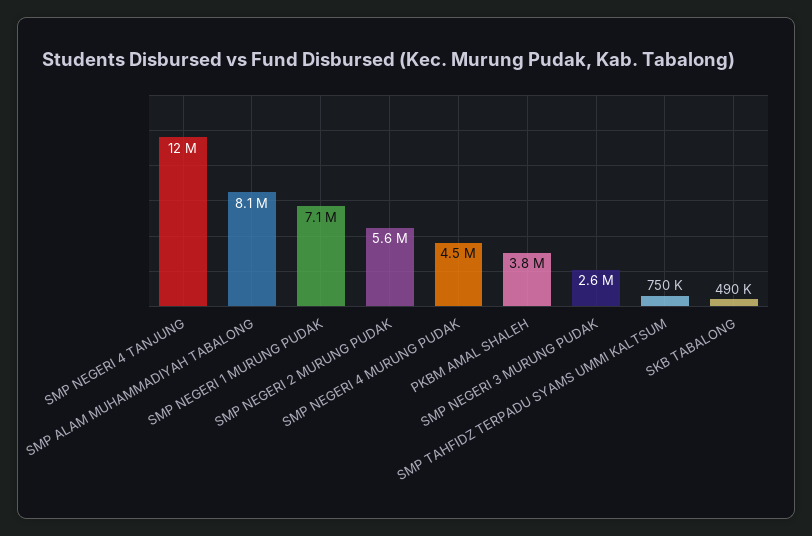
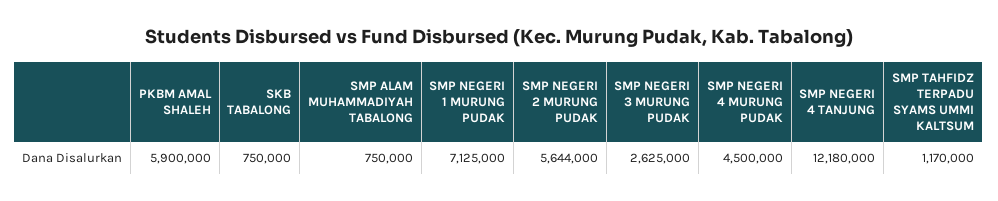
  {
    "SMP NEGERI 4 TANJUNG": 12180000,
-   "SMP ALAM MUHAMMADIYAH TABALONG": 8100000,
+   "SMP ALAM MUHAMMADIYAH TABALONG": 750000,
    "SMP NEGERI 1 MURUNG PUDAK": 7125000,
    "SMP NEGERI 2 MURUNG PUDAK": 5644000,
    "SMP NEGERI 4 MURUNG PUDAK": 4500000,
-   "PKBM AMAL SHALEH": 3800000,
+   "PKBM AMAL SHALEH": 5900000,
    "SMP NEGERI 3 MURUNG PUDAK": 2625000,
-   "SMP TAHFIDZ TERPADU SYAMS UMMI KALTSUM": 750000,
+   "SMP TAHFIDZ TERPADU SYAMS UMMI KALTSUM": 1170000,
-   "SKB TABALONG": 490000
+   "SKB TABALONG": 750000
  }

